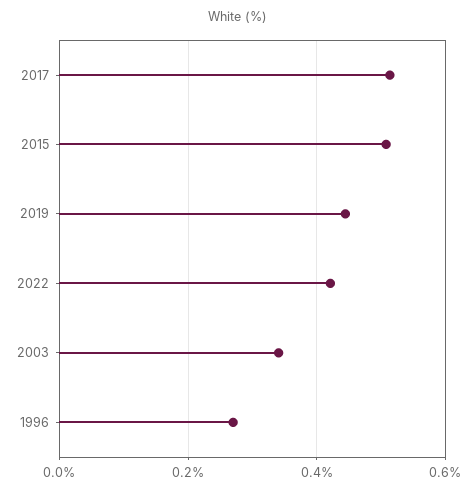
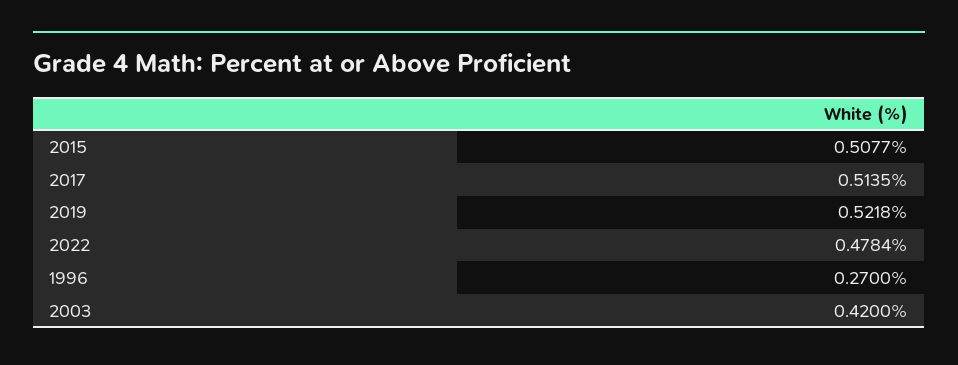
  {
    "2017": 0.5135,
    "2015": 0.5077,
-   "2019": 0.44,
+   "2019": 0.5218,
-   "2022": 0.42,
+   "2022": 0.4784,
-   "2003": 0.34,
+   "2003": 0.42,
    "1996": 0.27
  }

